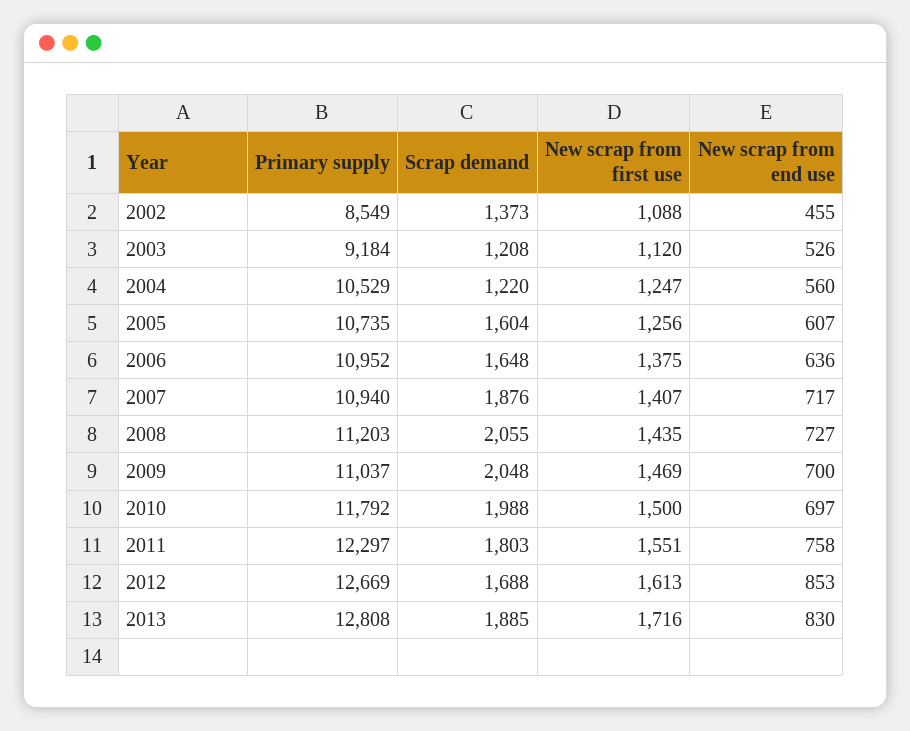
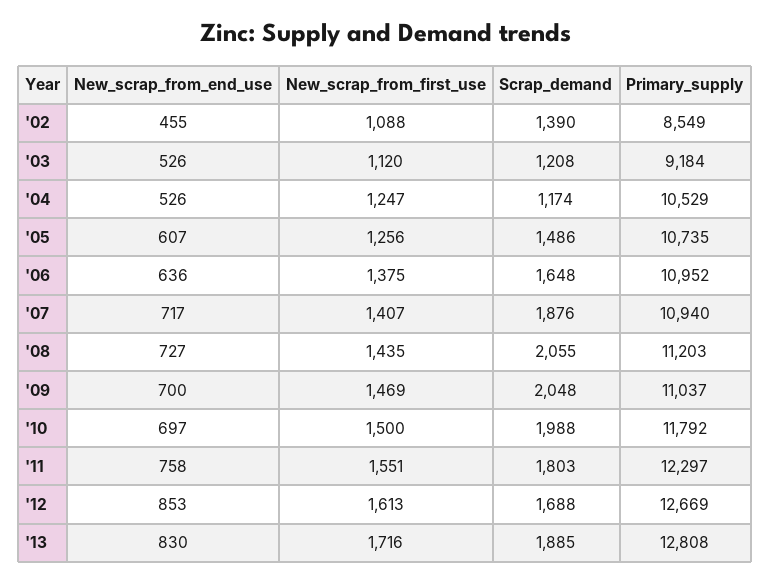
  {
    "Primary supply": {
      "2002": 8549,
      "2003": 9184,
      "2004": 10529,
      "2005": 10735,
      "2006": 10952,
      "2007": 10940,
      "2008": 11203,
      "2009": 11037,
      "2010": 11792,
      "2011": 12297,
      "2012": 12669,
      "2013": 12808
    },
    "Scrap demand": {
-     "2002": 1373,
+     "2002": 1390,
      "2003": 1208,
-     "2004": 1220,
+     "2004": 1174,
-     "2005": 1604,
+     "2005": 1486,
      "2006": 1648,
      "2007": 1876,
      "2008": 2055,
      "2009": 2048,
      "2010": 1988,
      "2011": 1803,
      "2012": 1688,
      "2013": 1885
    },
    "New scrap from first use": {
      "2002": 1088,
      "2003": 1120,
      "2004": 1247,
      "2005": 1256,
      "2006": 1375,
      "2007": 1407,
      "2008": 1435,
      "2009": 1469,
      "2010": 1500,
      "2011": 1551,
      "2012": 1613,
      "2013": 1716
    },
    "New scrap from end use": {
      "2002": 455,
      "2003": 526,
-     "2004": 560,
+     "2004": 526,
      "2005": 607,
      "2006": 636,
      "2007": 717,
      "2008": 727,
      "2009": 700,
      "2010": 697,
      "2011": 758,
      "2012": 853,
      "2013": 830
    }
  }

